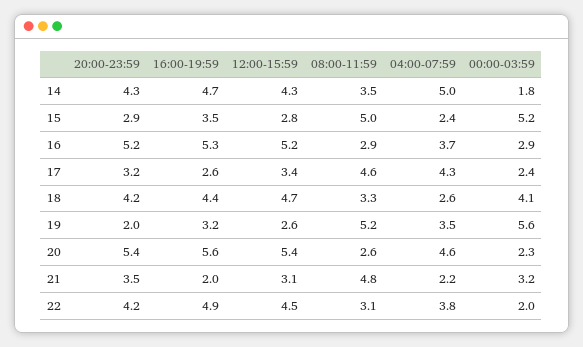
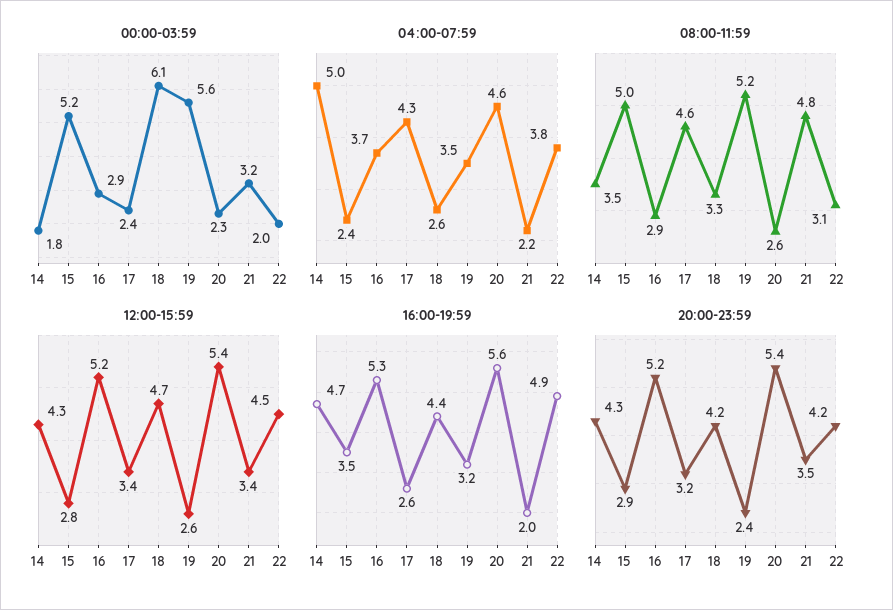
  {
    "20:00-23:59": {
      "14": 4.3,
      "15": 2.9,
      "16": 5.2,
      "17": 3.2,
      "18": 4.2,
-     "19": 2,
+     "19": 2.4,
      "20": 5.4,
      "21": 3.5,
      "22": 4.2
    },
    "16:00-19:59": {
      "14": 4.7,
      "15": 3.5,
      "16": 5.3,
      "17": 2.6,
      "18": 4.4,
      "19": 3.2,
      "20": 5.6,
      "21": 2,
      "22": 4.9
    },
    "12:00-15:59": {
      "14": 4.3,
      "15": 2.8,
      "16": 5.2,
      "17": 3.4,
      "18": 4.7,
      "19": 2.6,
      "20": 5.4,
-     "21": 3.1,
+     "21": 3.4,
      "22": 4.5
    },
    "08:00-11:59": {
      "14": 3.5,
      "15": 5,
      "16": 2.9,
      "17": 4.6,
      "18": 3.3,
      "19": 5.2,
      "20": 2.6,
      "21": 4.8,
      "22": 3.1
    },
    "04:00-07:59": {
      "14": 5,
      "15": 2.4,
      "16": 3.7,
      "17": 4.3,
      "18": 2.6,
      "19": 3.5,
      "20": 4.6,
      "21": 2.2,
      "22": 3.8
    },
    "00:00-03:59": {
      "14": 1.8,
      "15": 5.2,
      "16": 2.9,
      "17": 2.4,
-     "18": 4.1,
+     "18": 6.1,
      "19": 5.6,
      "20": 2.3,
      "21": 3.2,
      "22": 2
    }
  }

